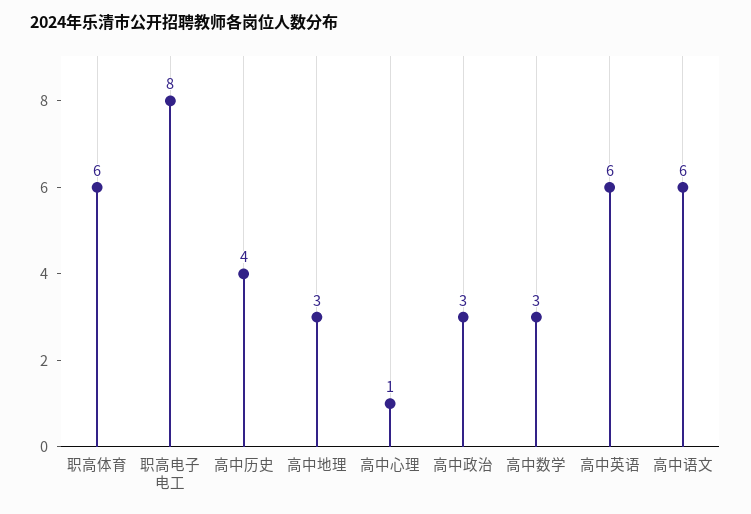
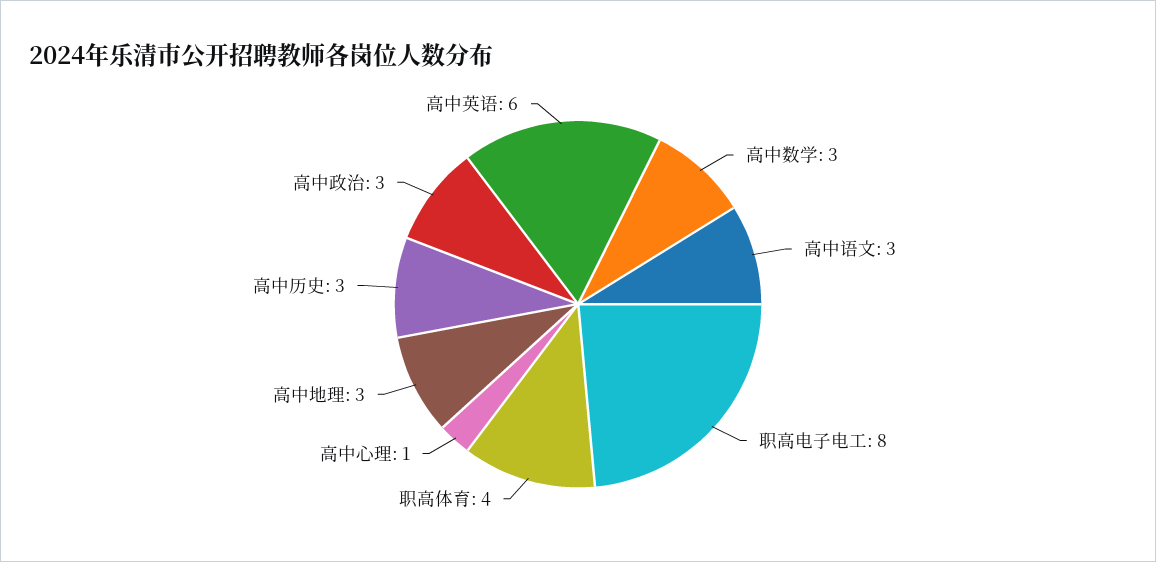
  {
-   "职高体育": 6,
+   "职高体育": 4,
    "职高电子电工": 8,
-   "高中历史": 4,
+   "高中历史": 3,
    "高中地理": 3,
    "高中心理": 1,
    "高中政治": 3,
    "高中数学": 3,
    "高中英语": 6,
-   "高中语文": 6
+   "高中语文": 3
  }

